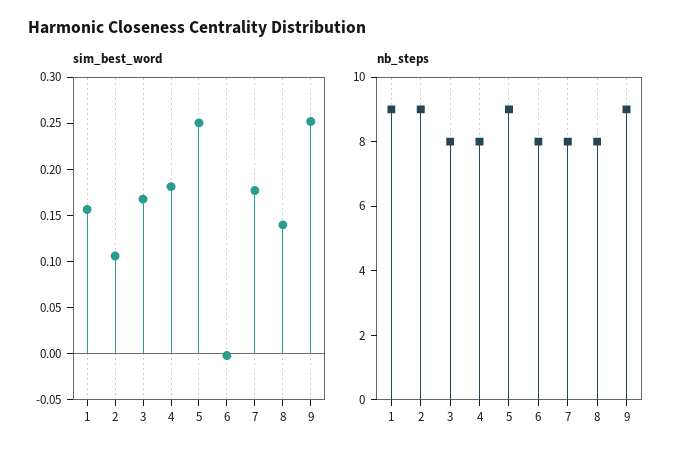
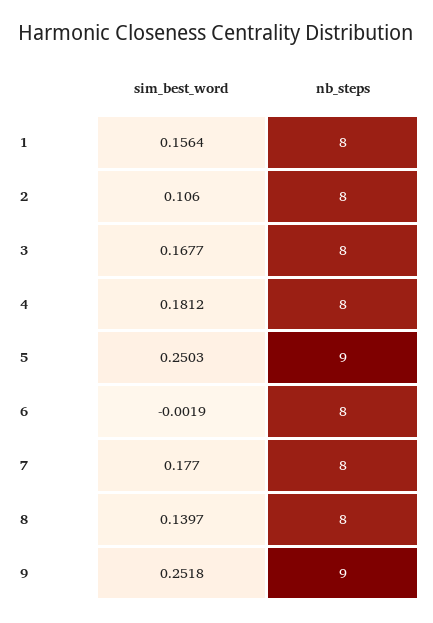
  {
    "sim_best_word": {
      "1": 0.1564,
      "2": 0.106,
      "3": 0.1677,
      "4": 0.1812,
      "5": 0.2503,
      "6": -0.0019,
      "7": 0.177,
      "8": 0.1397,
      "9": 0.2518
    },
    "nb_steps": {
-     "1": 9,
+     "1": 8,
-     "2": 9,
+     "2": 8,
      "3": 8,
      "4": 8,
      "5": 9,
      "6": 8,
      "7": 8,
      "8": 8,
      "9": 9
    }
  }

